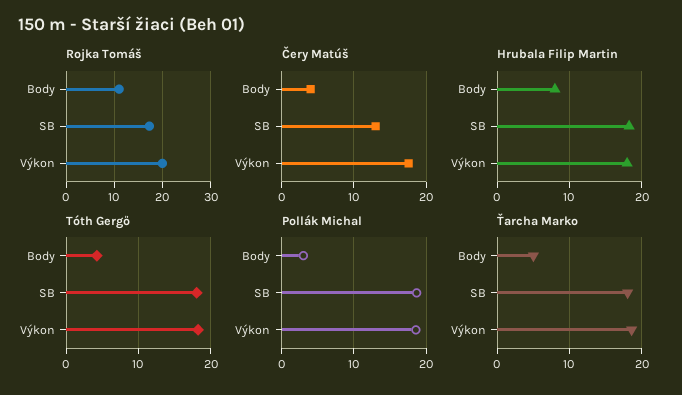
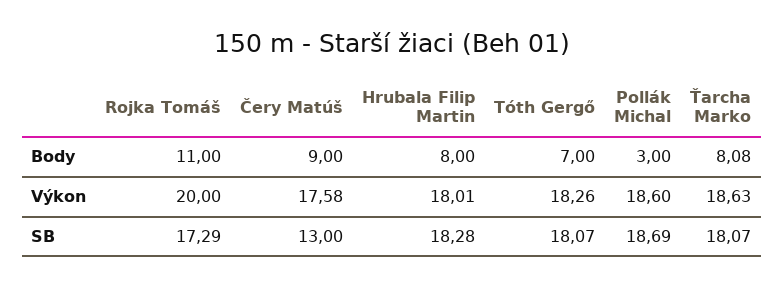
  {
    "Rojka Tomáš": {
      "Body": 11,
      "SB": 17.29,
      "Výkon": 20
    },
    "Čery Matúš": {
-     "Body": 4,
+     "Body": 9,
      "SB": 13,
      "Výkon": 17.58
    },
    "Hrubala Filip Martin": {
      "Body": 8,
      "SB": 18.28,
      "Výkon": 18.01
    },
    "Tóth Gergő": {
-     "Body": 4,
+     "Body": 7,
      "SB": 18.07,
      "Výkon": 18.26
    },
    "Pollák Michal": {
      "Body": 3,
      "SB": 18.69,
      "Výkon": 18.6
    },
    "Ťarcha Marko": {
-     "Body": 5,
+     "Body": 8.08,
      "SB": 18.07,
      "Výkon": 18.63
    }
  }

